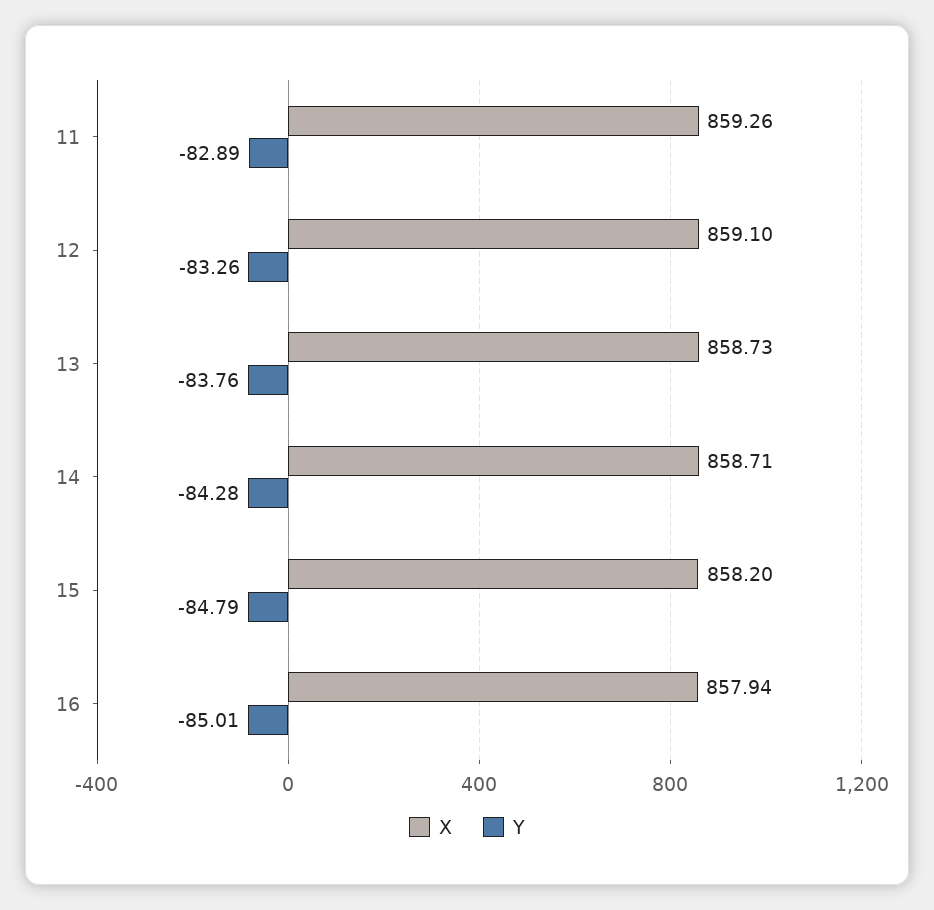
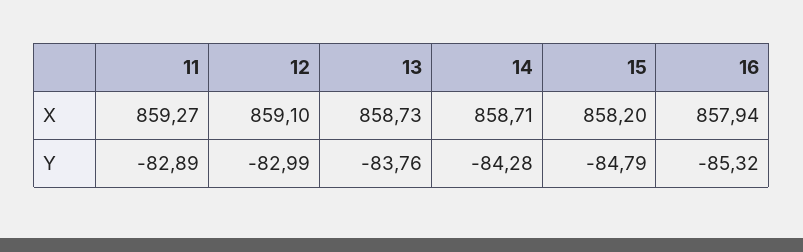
  {
    "X": {
-     "11": 859.26,
+     "11": 859.27,
      "12": 859.1,
      "13": 858.73,
      "14": 858.71,
      "15": 858.2,
      "16": 857.94
    },
    "Y": {
      "11": -82.89,
-     "12": -83.26,
+     "12": -82.99,
      "13": -83.76,
      "14": -84.28,
      "15": -84.79,
-     "16": -85.01
+     "16": -85.32
    }
  }

